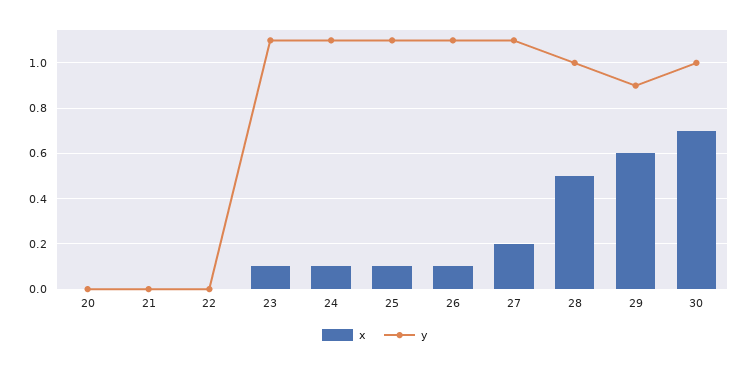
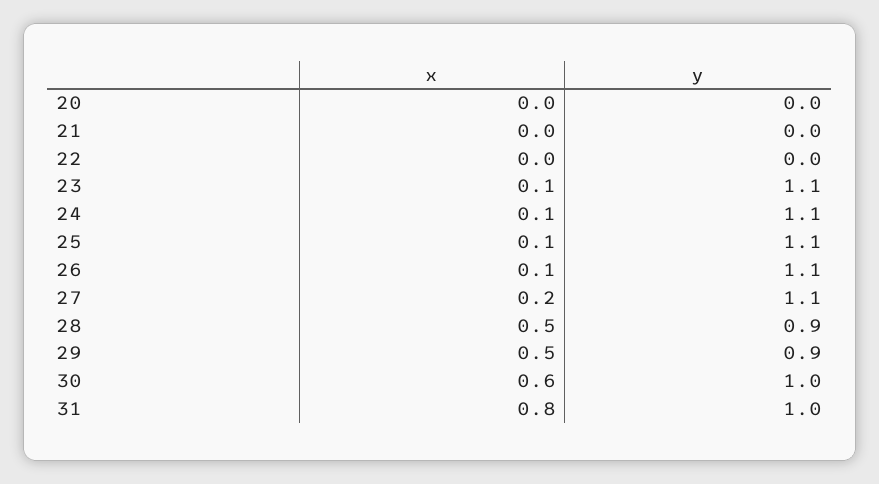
  {
    "x": {
      "20": 0,
      "21": 0,
      "22": 0,
      "23": 0.1,
      "24": 0.1,
      "25": 0.1,
      "26": 0.1,
      "27": 0.2,
      "28": 0.5,
-     "29": 0.6,
+     "29": 0.5,
-     "30": 0.7
+     "30": 0.6,
+     "31": 0.8
    },
    "y": {
      "20": 0,
      "21": 0,
      "22": 0,
      "23": 1.1,
      "24": 1.1,
      "25": 1.1,
      "26": 1.1,
      "27": 1.1,
-     "28": 1,
+     "28": 0.9,
      "29": 0.9,
-     "30": 1
+     "30": 1,
+     "31": 1
    }
  }

